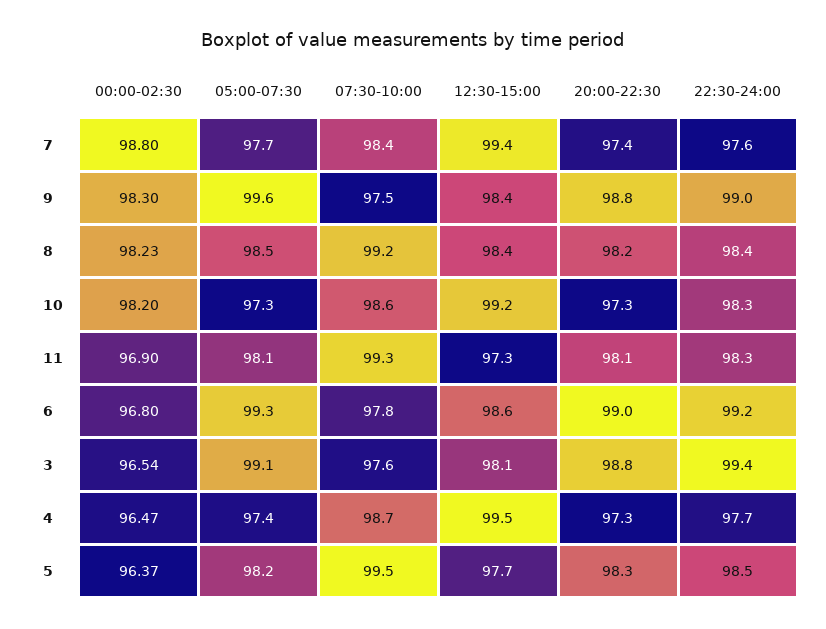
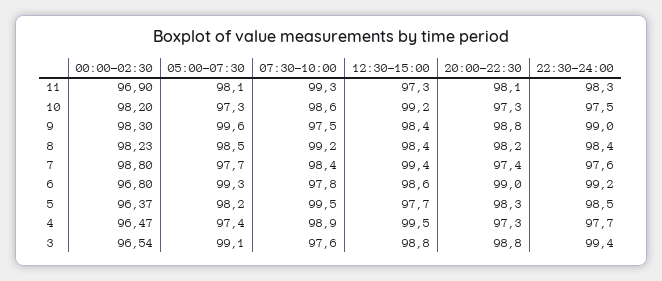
  {
    "00:00-02:30": {
      "7": 98.8,
      "9": 98.3,
      "8": 98.23,
      "10": 98.2,
      "11": 96.9,
      "6": 96.8,
      "3": 96.54,
      "4": 96.47,
      "5": 96.37
    },
    "05:00-07:30": {
      "7": 97.7,
      "9": 99.6,
      "8": 98.5,
      "10": 97.3,
      "11": 98.1,
      "6": 99.3,
      "3": 99.1,
      "4": 97.4,
      "5": 98.2
    },
    "07:30-10:00": {
      "7": 98.4,
      "9": 97.5,
      "8": 99.2,
      "10": 98.6,
      "11": 99.3,
      "6": 97.8,
      "3": 97.6,
-     "4": 98.7,
+     "4": 98.9,
      "5": 99.5
    },
    "12:30-15:00": {
      "7": 99.4,
      "9": 98.4,
      "8": 98.4,
      "10": 99.2,
      "11": 97.3,
      "6": 98.6,
-     "3": 98.1,
+     "3": 98.8,
      "4": 99.5,
      "5": 97.7
    },
    "20:00-22:30": {
      "7": 97.4,
      "9": 98.8,
      "8": 98.2,
      "10": 97.3,
      "11": 98.1,
      "6": 99,
      "3": 98.8,
      "4": 97.3,
      "5": 98.3
    },
    "22:30-24:00": {
      "7": 97.6,
      "9": 99,
      "8": 98.4,
-     "10": 98.3,
+     "10": 97.5,
      "11": 98.3,
      "6": 99.2,
      "3": 99.4,
      "4": 97.7,
      "5": 98.5
    }
  }

